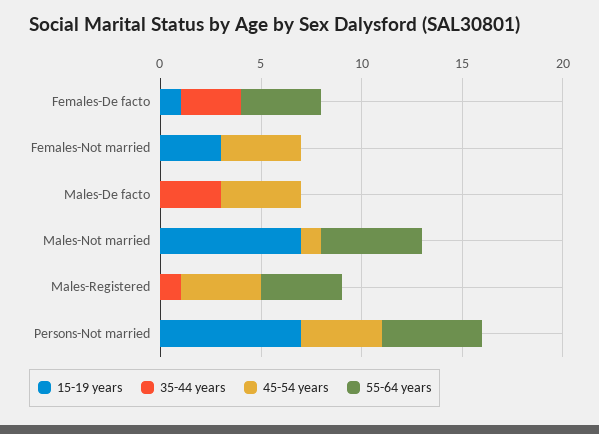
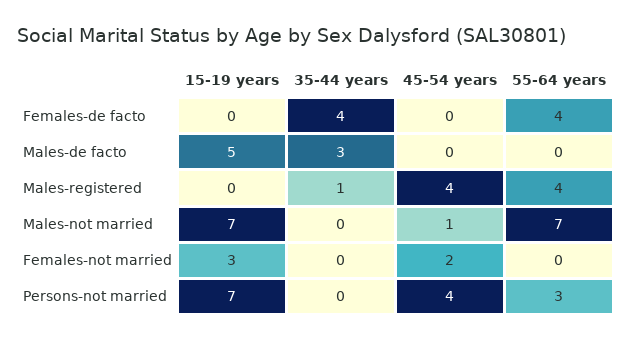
  {
    "15-19 years": {
-     "Females-De facto": 1,
+     "Females-De facto": 0,
      "Females-Not married": 3,
-     "Males-De facto": 0,
+     "Males-De facto": 5,
      "Males-Not married": 7,
      "Males-Registered": 0,
      "Persons-Not married": 7
    },
    "35-44 years": {
-     "Females-De facto": 3,
+     "Females-De facto": 4,
      "Females-Not married": 0,
      "Males-De facto": 3,
      "Males-Not married": 0,
      "Males-Registered": 1,
      "Persons-Not married": 0
    },
    "45-54 years": {
      "Females-De facto": 0,
-     "Females-Not married": 4,
+     "Females-Not married": 2,
-     "Males-De facto": 4,
+     "Males-De facto": 0,
      "Males-Not married": 1,
      "Males-Registered": 4,
      "Persons-Not married": 4
    },
    "55-64 years": {
      "Females-De facto": 4,
      "Females-Not married": 0,
      "Males-De facto": 0,
-     "Males-Not married": 5,
+     "Males-Not married": 7,
      "Males-Registered": 4,
-     "Persons-Not married": 5
+     "Persons-Not married": 3
    }
  }

